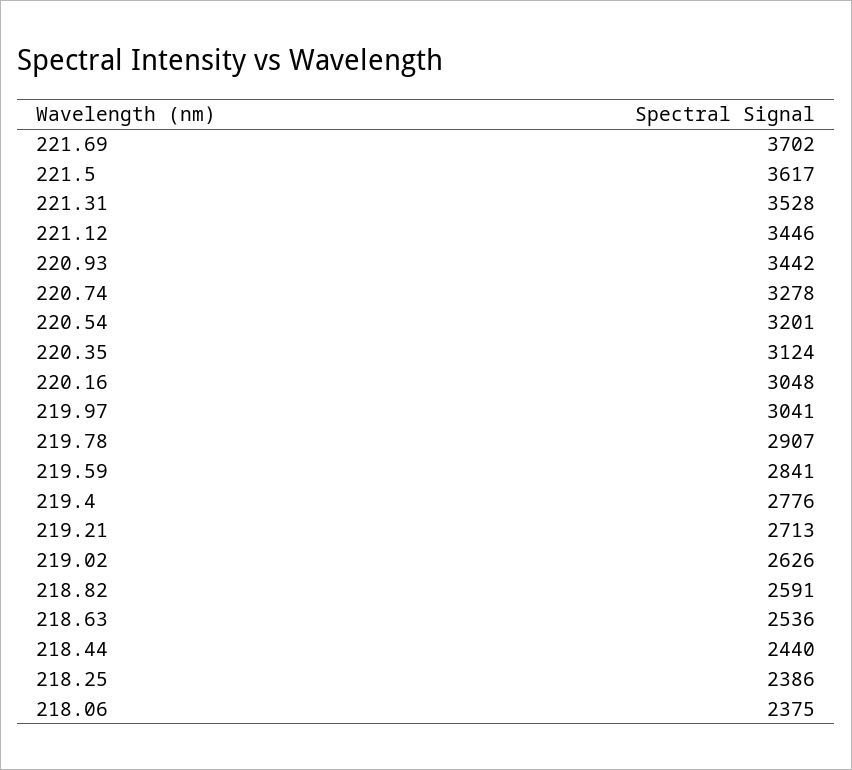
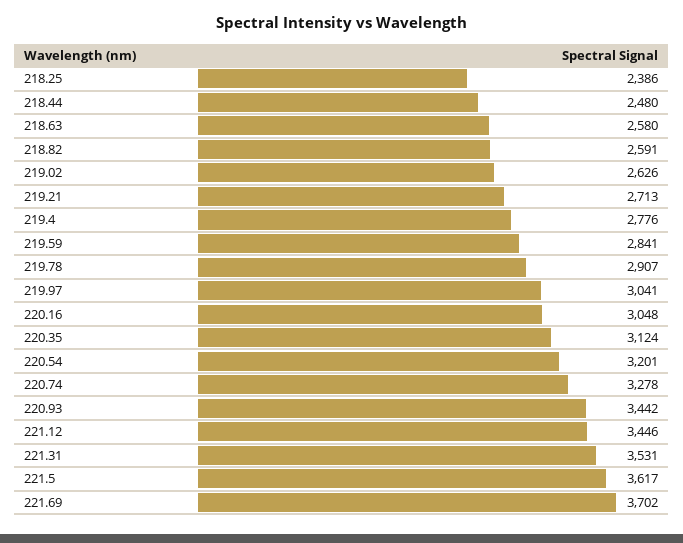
  {
    "221.69": 3702,
    "221.5": 3617,
-   "221.31": 3528,
+   "221.31": 3531,
    "221.12": 3446,
    "220.93": 3442,
    "220.74": 3278,
    "220.54": 3201,
    "220.35": 3124,
    "220.16": 3048,
    "219.97": 3041,
    "219.78": 2907,
    "219.59": 2841,
    "219.4": 2776,
    "219.21": 2713,
    "219.02": 2626,
    "218.82": 2591,
-   "218.63": 2536,
+   "218.63": 2580,
-   "218.44": 2440,
+   "218.44": 2480,
-   "218.25": 2386,
+   "218.25": 2386
-   "218.06": 2375
  }

